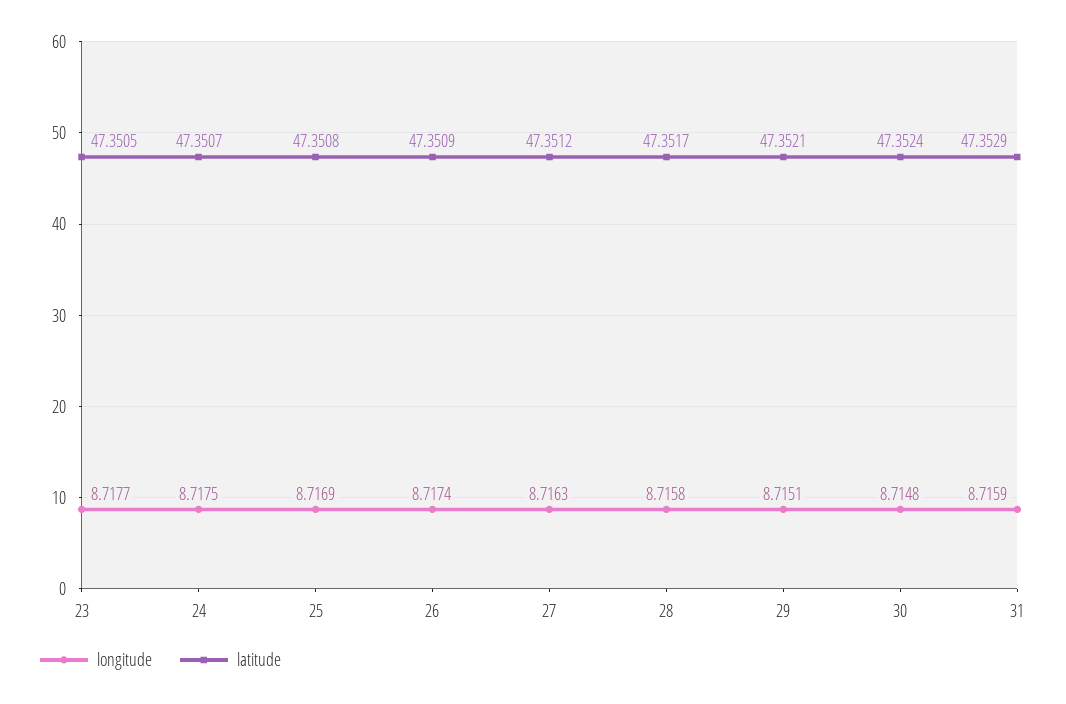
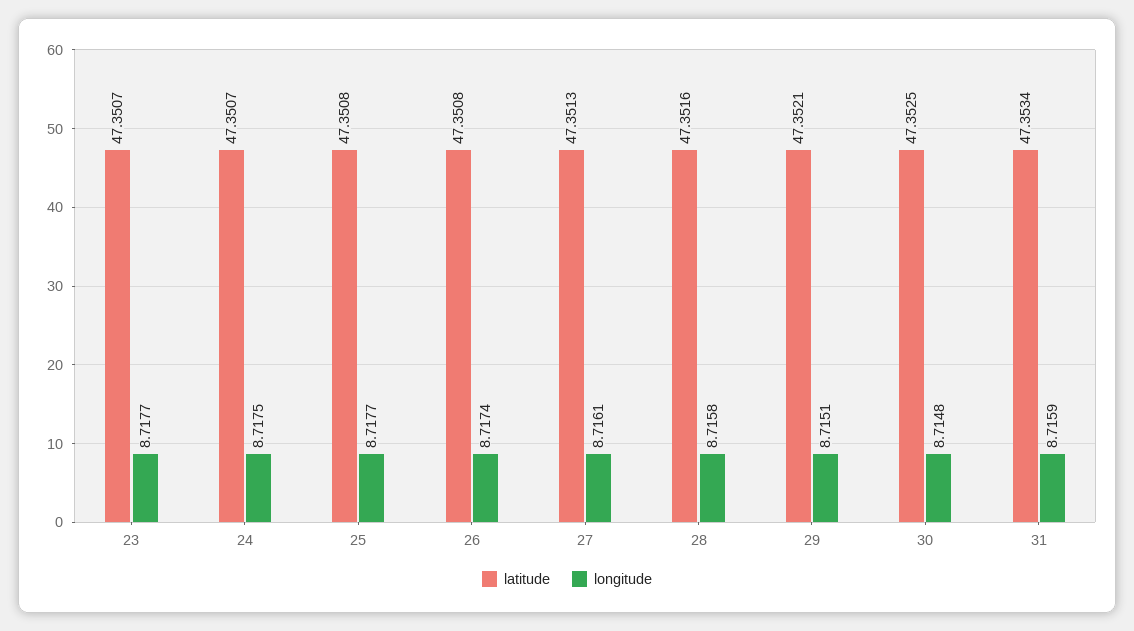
  {
    "longitude": {
      "23": 8.7177,
      "24": 8.7175,
-     "25": 8.7169,
+     "25": 8.7177,
      "26": 8.7174,
-     "27": 8.7163,
+     "27": 8.7161,
      "28": 8.7158,
      "29": 8.7151,
      "30": 8.7148,
      "31": 8.7159
    },
    "latitude": {
-     "23": 47.3505,
+     "23": 47.3507,
      "24": 47.3507,
      "25": 47.3508,
-     "26": 47.3509,
+     "26": 47.3508,
-     "27": 47.3512,
+     "27": 47.3513,
-     "28": 47.3517,
+     "28": 47.3516,
      "29": 47.3521,
-     "30": 47.3524,
+     "30": 47.3525,
-     "31": 47.3529
+     "31": 47.3534
    }
  }

